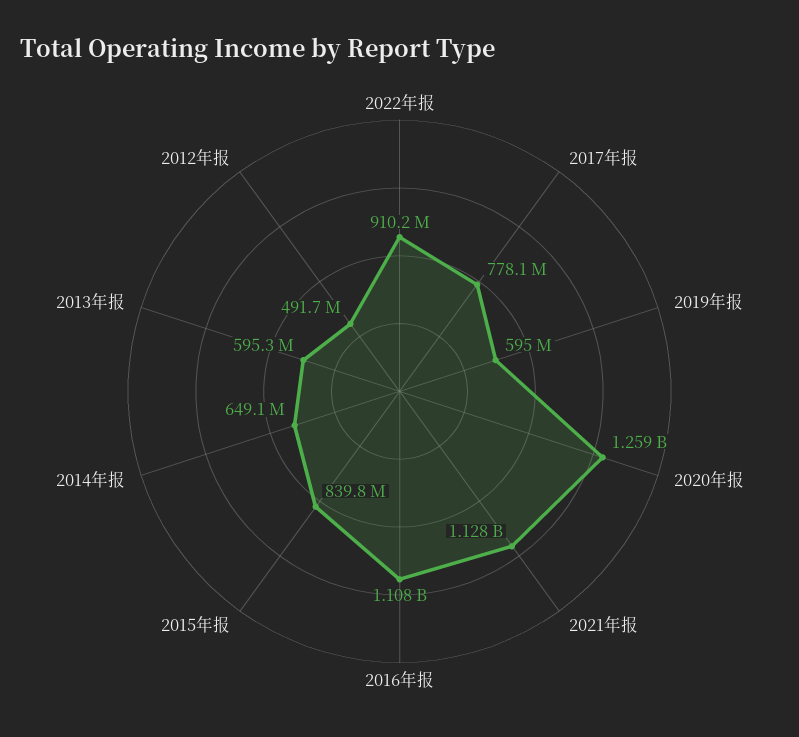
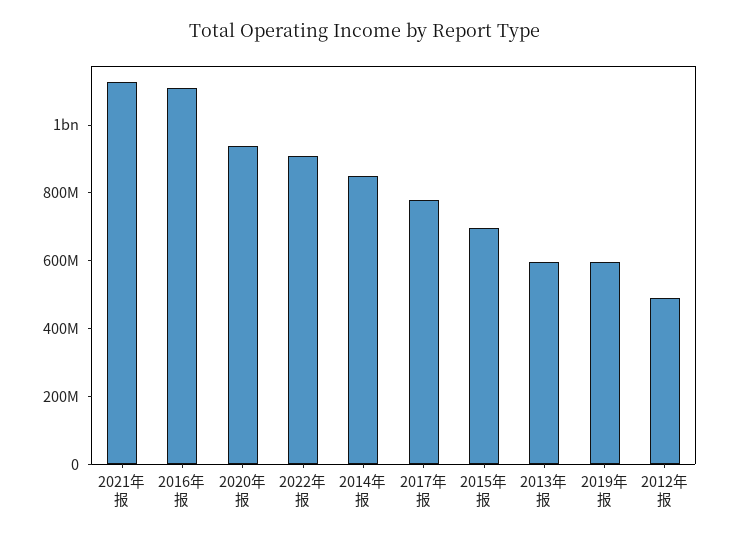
  {
    "2022年报": 910200000,
    "2017年报": 778100000,
    "2019年报": 595000000,
-   "2020年报": 1259000000,
+   "2020年报": 950000000,
    "2021年报": 1128000000,
    "2016年报": 1108000000,
-   "2015年报": 839800000,
+   "2015年报": 700000000,
-   "2014年报": 649100000,
+   "2014年报": 850000000,
    "2013年报": 595300000,
    "2012年报": 491700000
  }

